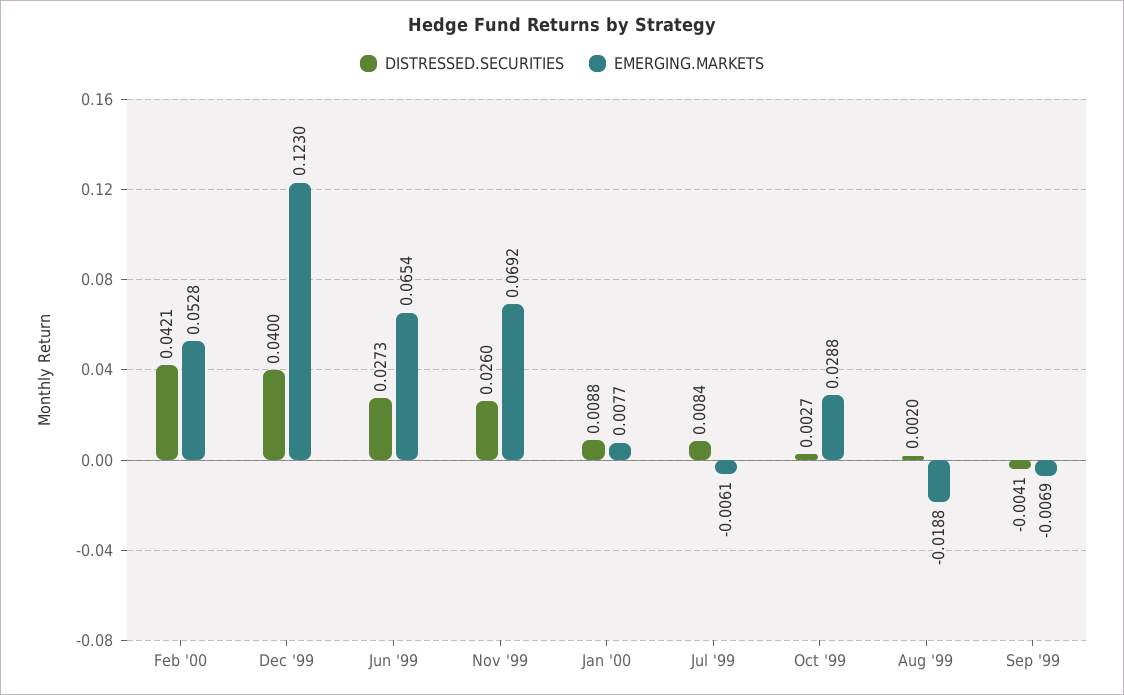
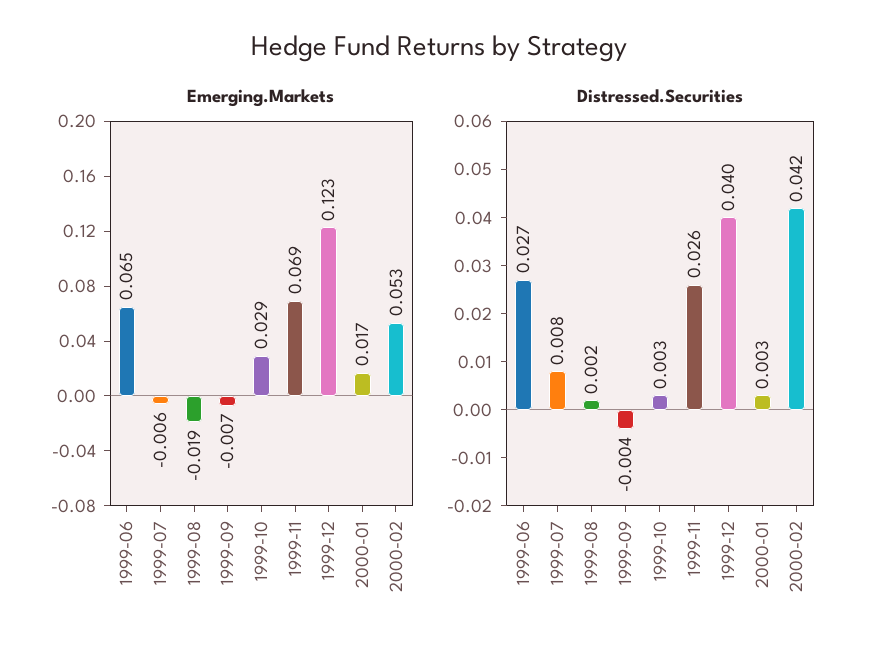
  {
    "DISTRESSED.SECURITIES": {
      "Feb '00": 0.0421,
      "Dec '99": 0.04,
      "Jun '99": 0.0273,
      "Nov '99": 0.026,
-     "Jan '00": 0.0088,
+     "Jan '00": 0.003,
      "Jul '99": 0.0084,
      "Oct '99": 0.0027,
      "Aug '99": 0.002,
      "Sep '99": -0.0041
    },
    "EMERGING.MARKETS": {
      "Feb '00": 0.0528,
      "Dec '99": 0.123,
      "Jun '99": 0.0654,
      "Nov '99": 0.0692,
-     "Jan '00": 0.0077,
+     "Jan '00": 0.017,
      "Jul '99": -0.0061,
      "Oct '99": 0.0288,
      "Aug '99": -0.0188,
      "Sep '99": -0.0069
    }
  }

